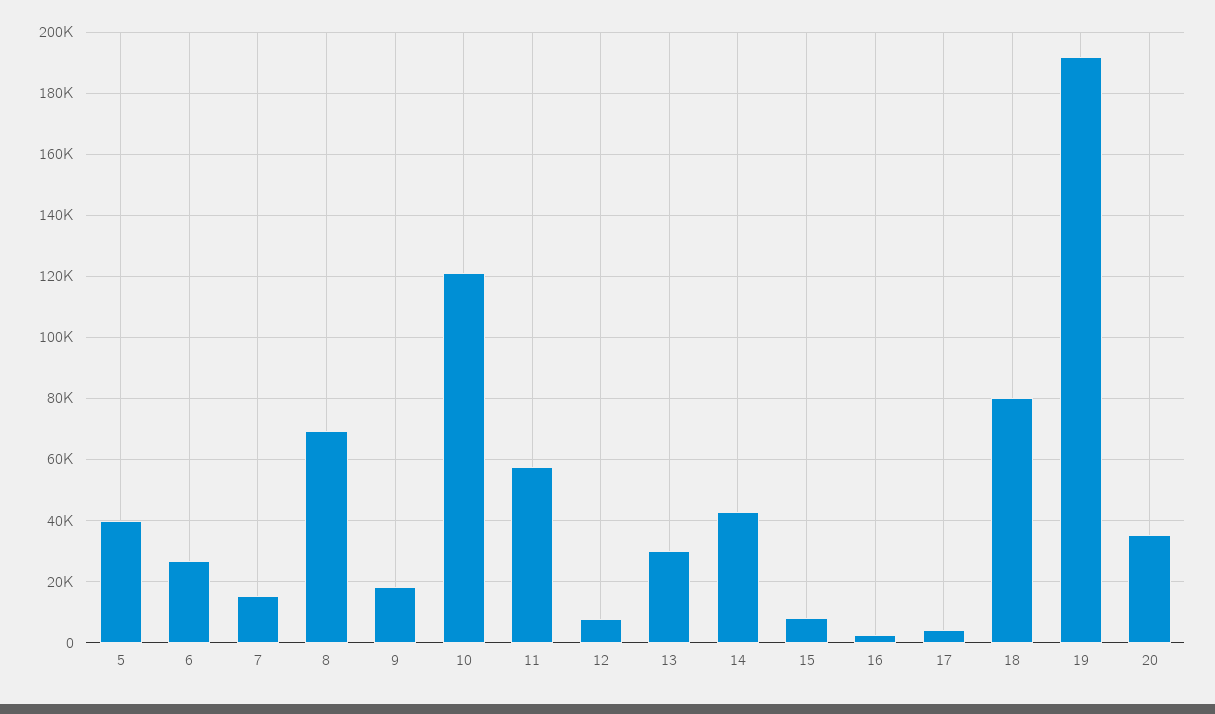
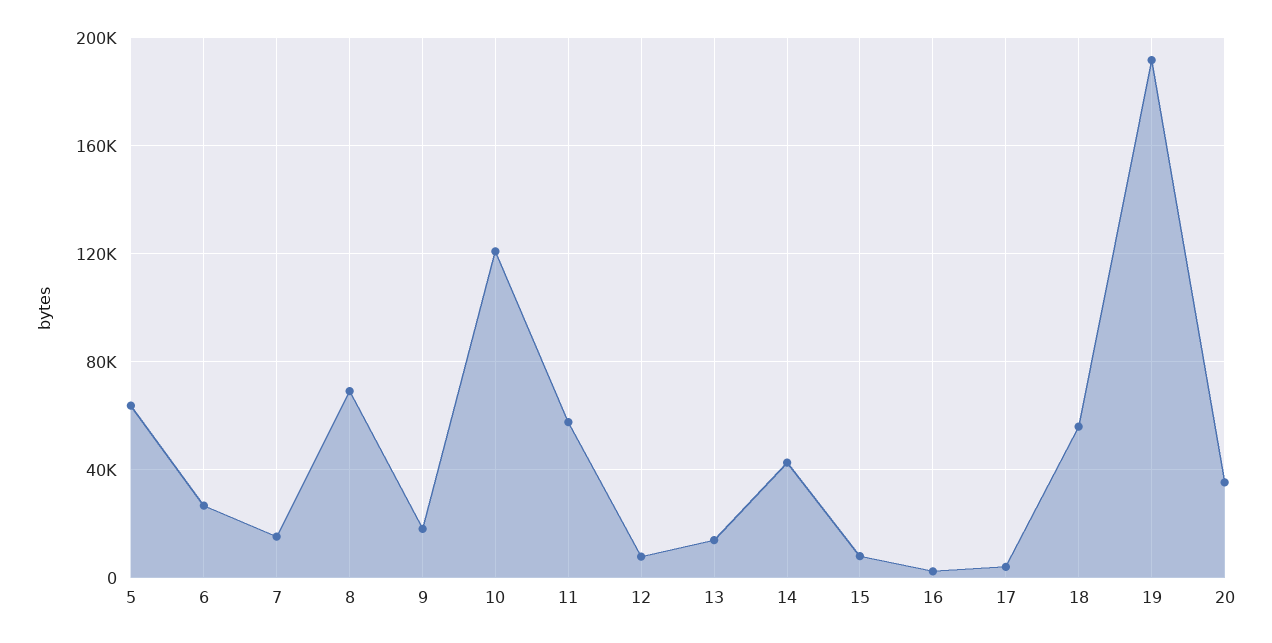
  {
-   "5": 40000,
+   "5": 65000,
    "6": 26000,
    "7": 16000,
    "8": 70000,
    "9": 18000,
    "10": 120000,
    "11": 58000,
    "12": 8000,
-   "13": 30000,
+   "13": 15000,
    "14": 42000,
    "15": 8000,
    "16": 2000,
    "17": 4000,
-   "18": 80000,
+   "18": 55000,
    "19": 192000,
    "20": 36000
  }

